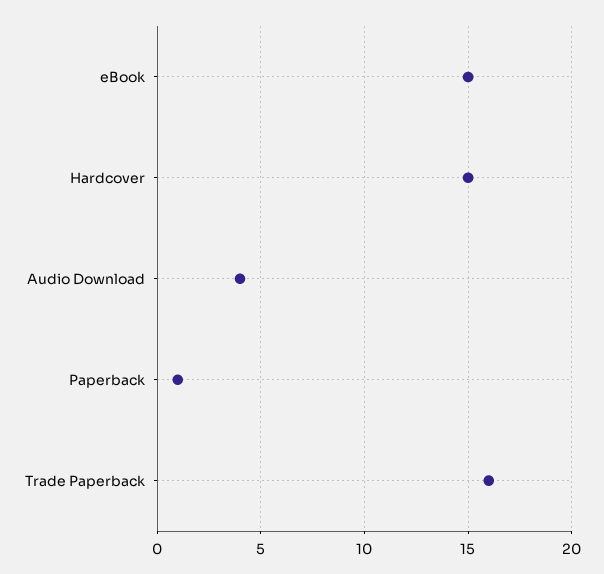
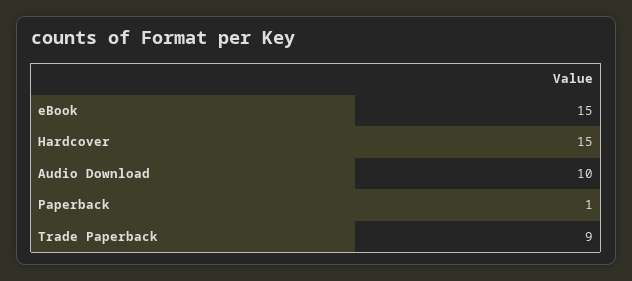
  {
    "eBook": 15,
    "Hardcover": 15,
-   "Audio Download": 4,
+   "Audio Download": 10,
    "Paperback": 1,
-   "Trade Paperback": 16
+   "Trade Paperback": 9
  }

